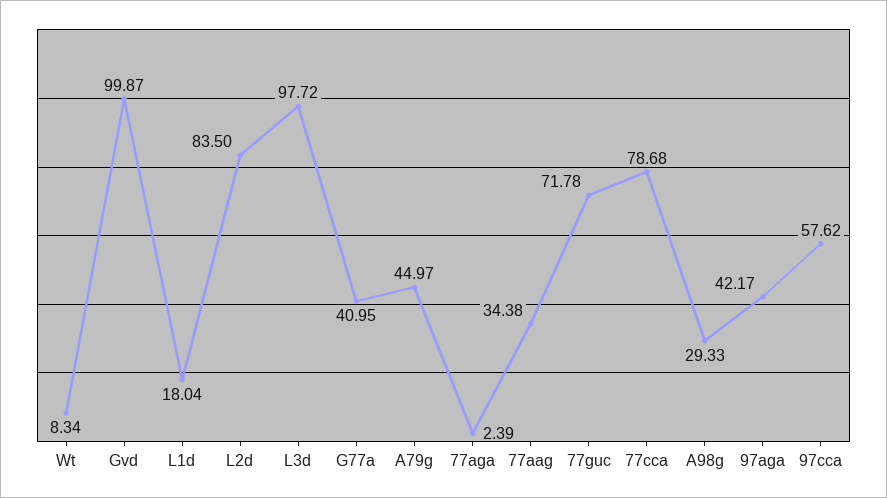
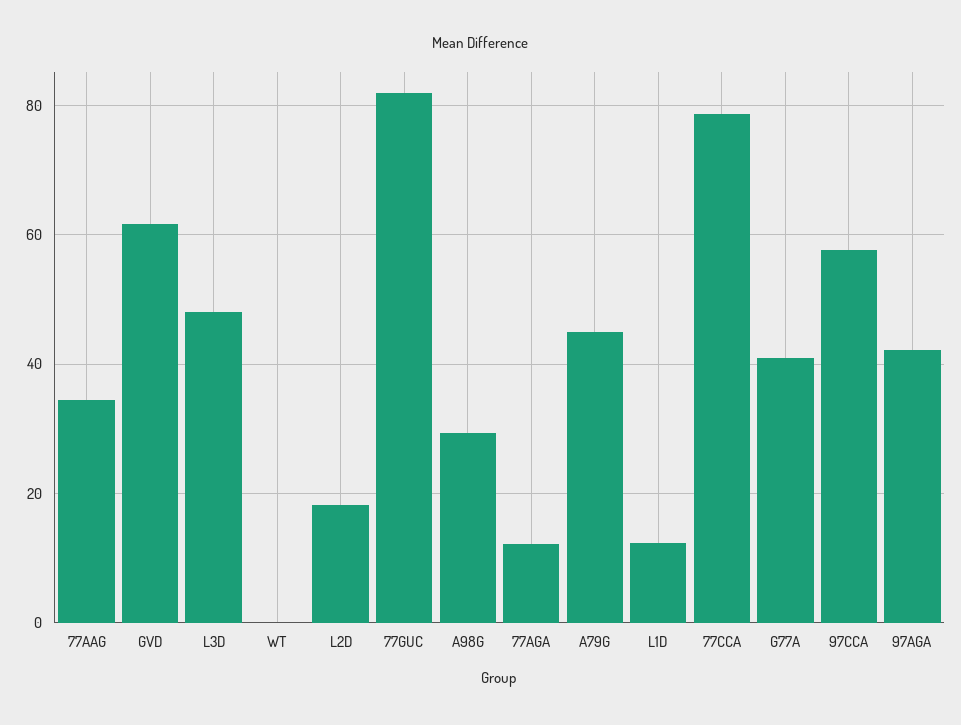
  {
-   "Wt": 8.34,
+   "Wt": 0,
-   "Gvd": 99.87,
+   "Gvd": 62,
-   "L1d": 18.04,
+   "L1d": 12,
-   "L2d": 83.5,
+   "L2d": 18,
-   "L3d": 97.72,
+   "L3d": 48,
    "G77a": 40.95,
    "A79g": 44.97,
-   "77aga": 2.39,
+   "77aga": 12,
    "77aag": 34.38,
-   "77guc": 71.78,
+   "77guc": 82,
    "77cca": 78.68,
    "A98g": 29.33,
    "97aga": 42.17,
    "97cca": 57.62
  }

